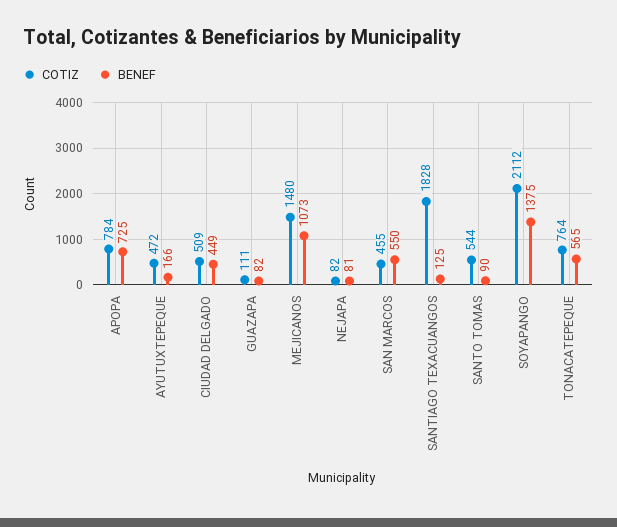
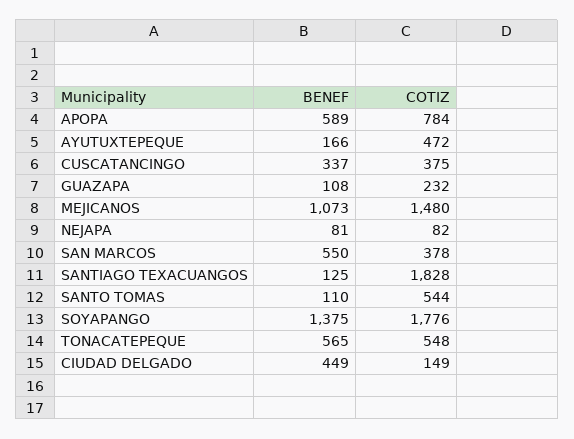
  {
    "COTIZ": {
      "APOPA": 784,
      "AYUTUXTEPEQUE": 472,
-     "CIUDAD DELGADO": 509,
+     "CIUDAD DELGADO": 149,
-     "GUAZAPA": 111,
+     "GUAZAPA": 232,
      "MEJICANOS": 1480,
      "NEJAPA": 82,
-     "SAN MARCOS": 455,
+     "SAN MARCOS": 378,
      "SANTIAGO TEXACUANGOS": 1828,
      "SANTO TOMAS": 544,
-     "SOYAPANGO": 2112,
+     "SOYAPANGO": 1776,
-     "TONACATEPEQUE": 764
+     "TONACATEPEQUE": 548,
+     "CUSCATANCINGO": 375
    },
    "BENEF": {
-     "APOPA": 725,
+     "APOPA": 589,
      "AYUTUXTEPEQUE": 166,
      "CIUDAD DELGADO": 449,
-     "GUAZAPA": 82,
+     "GUAZAPA": 108,
      "MEJICANOS": 1073,
      "NEJAPA": 81,
      "SAN MARCOS": 550,
      "SANTIAGO TEXACUANGOS": 125,
-     "SANTO TOMAS": 90,
+     "SANTO TOMAS": 110,
      "SOYAPANGO": 1375,
-     "TONACATEPEQUE": 565
+     "TONACATEPEQUE": 565,
+     "CUSCATANCINGO": 337
    }
  }

